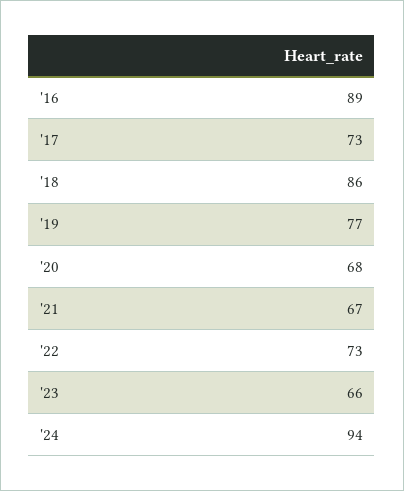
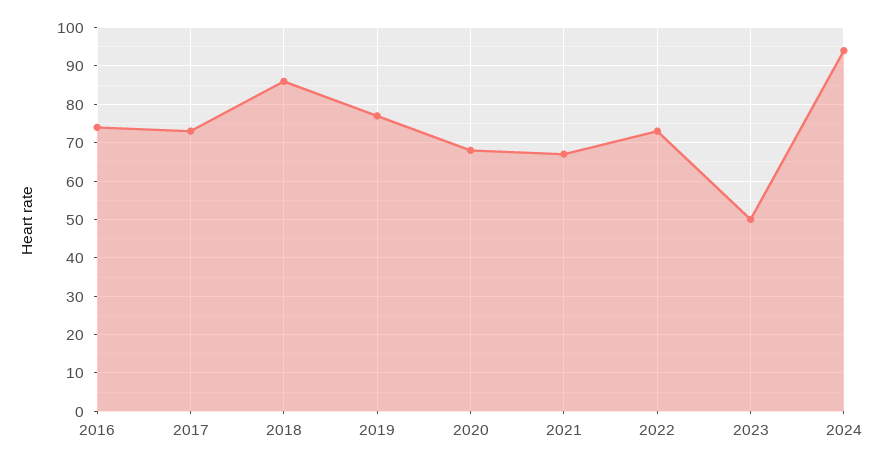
  {
-   "'16": 89,
+   "'16": 75,
    "'17": 73,
    "'18": 86,
    "'19": 77,
    "'20": 68,
    "'21": 67,
    "'22": 73,
-   "'23": 66,
+   "'23": 50,
    "'24": 94
  }

